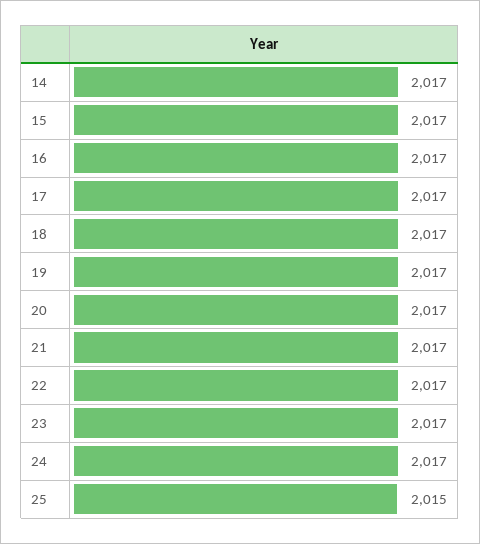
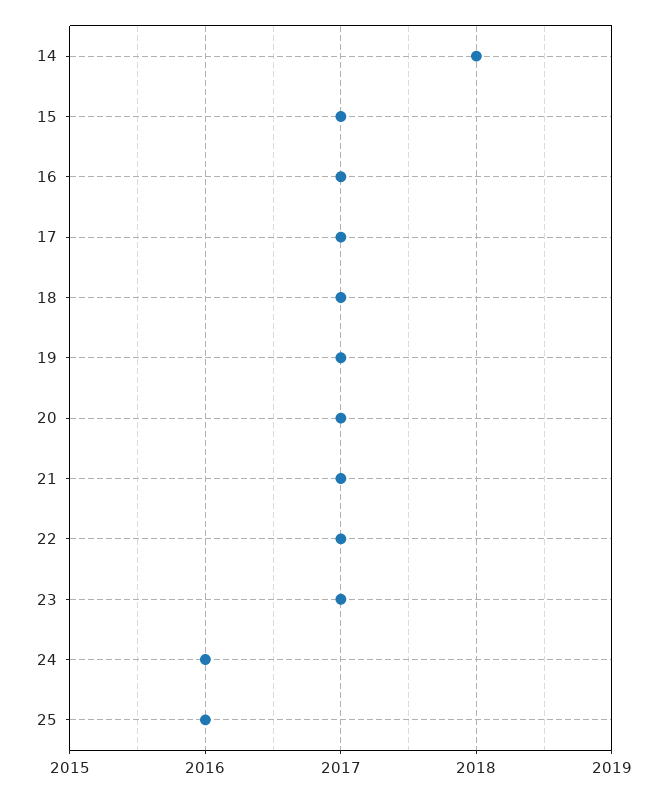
  {
-   "14": 2017,
+   "14": 2018,
    "15": 2017,
    "16": 2017,
    "17": 2017,
    "18": 2017,
    "19": 2017,
    "20": 2017,
    "21": 2017,
    "22": 2017,
    "23": 2017,
-   "24": 2017,
+   "24": 2016,
-   "25": 2015
+   "25": 2016
  }

